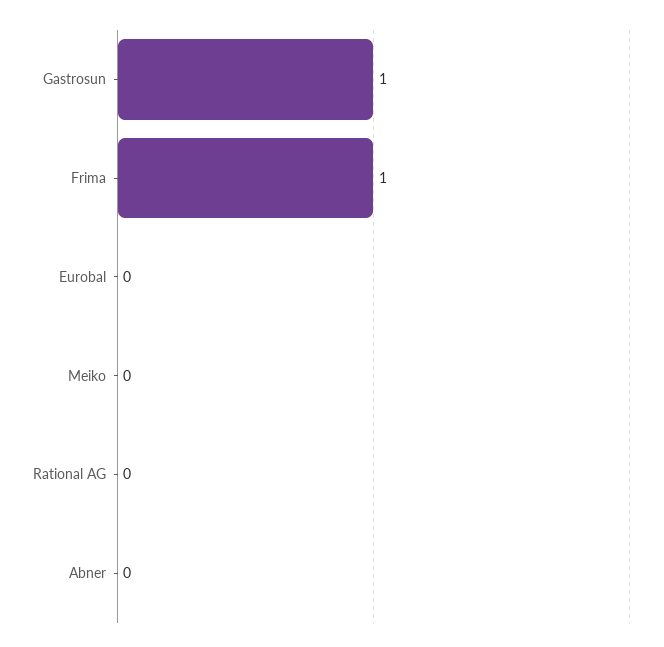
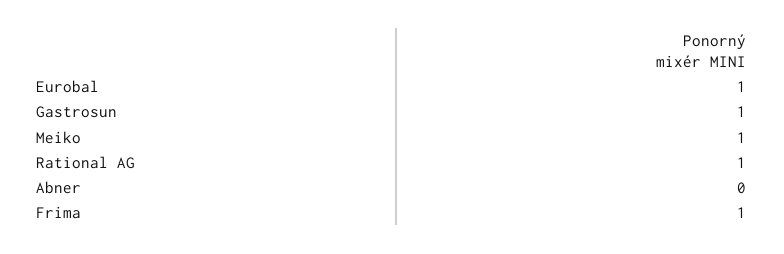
  {
    "Gastrosun": 1,
    "Frima": 1,
-   "Eurobal": 0,
+   "Eurobal": 1,
-   "Meiko": 0,
+   "Meiko": 1,
-   "Rational AG": 0,
+   "Rational AG": 1,
    "Abner": 0
  }

